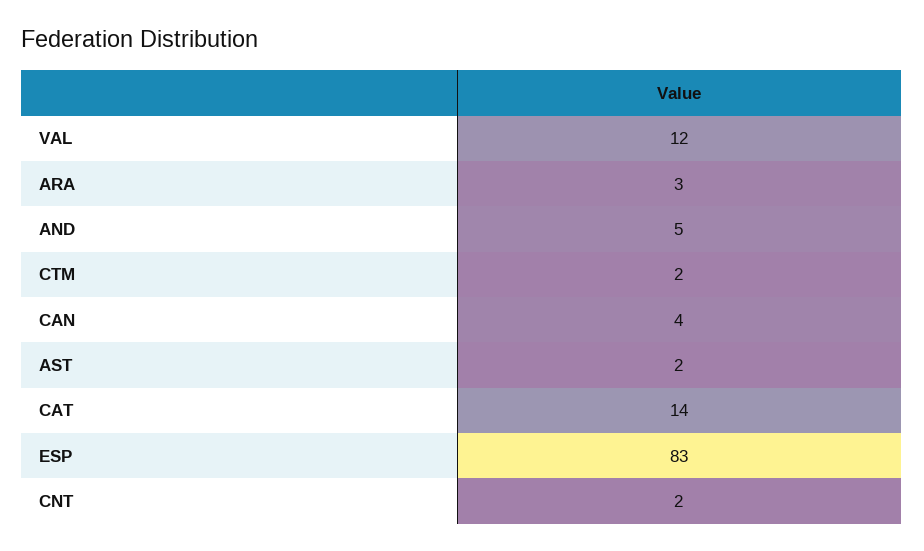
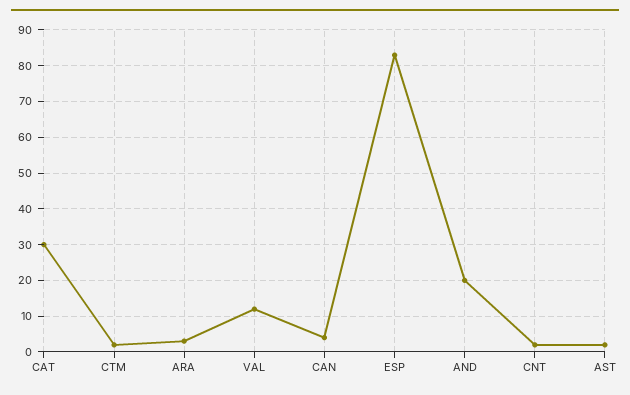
  {
    "VAL": 12,
    "ARA": 3,
-   "AND": 5,
+   "AND": 20,
    "CTM": 2,
    "CAN": 4,
    "AST": 2,
-   "CAT": 14,
+   "CAT": 30,
    "ESP": 83,
    "CNT": 2
  }

